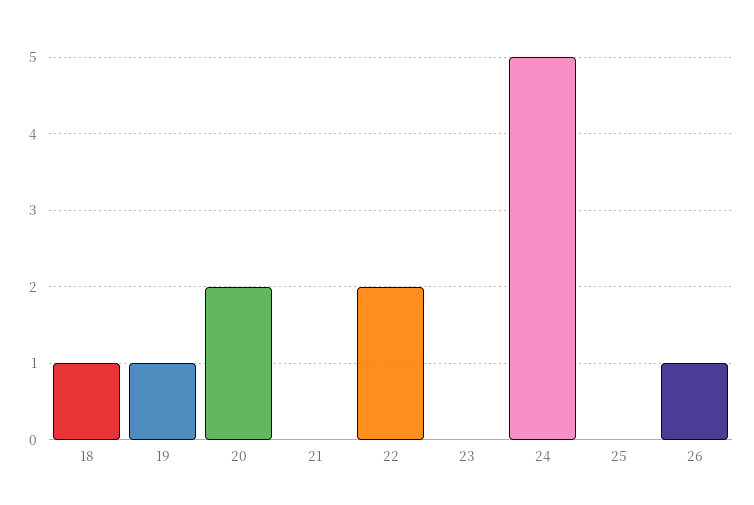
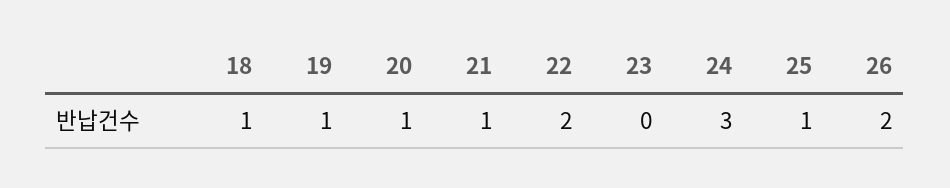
  {
    "18": 1,
    "19": 1,
-   "20": 2,
+   "20": 1,
-   "21": 0,
+   "21": 1,
    "22": 2,
    "23": 0,
-   "24": 5,
+   "24": 3,
-   "25": 0,
+   "25": 1,
-   "26": 1
+   "26": 2
  }

